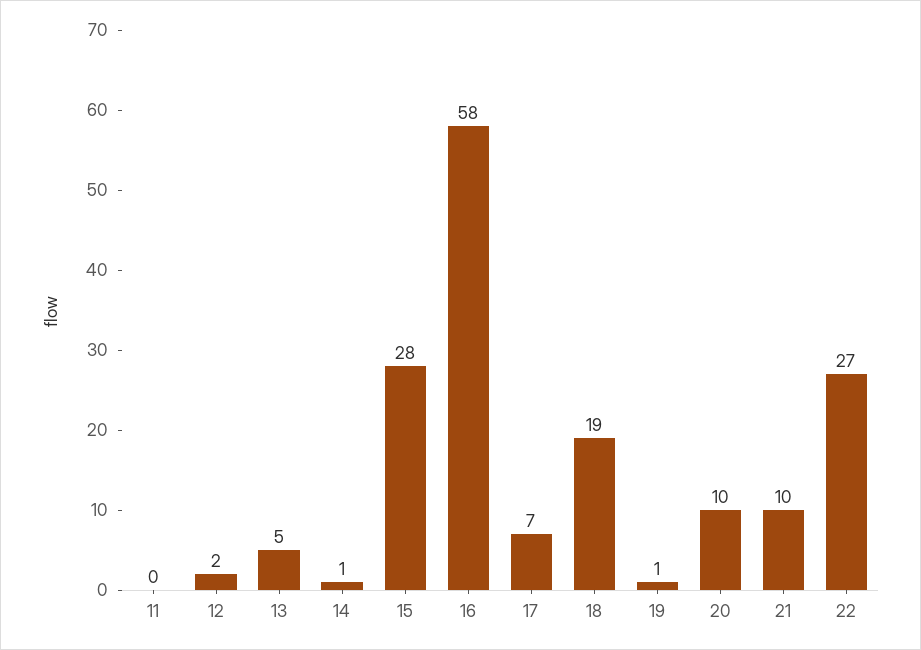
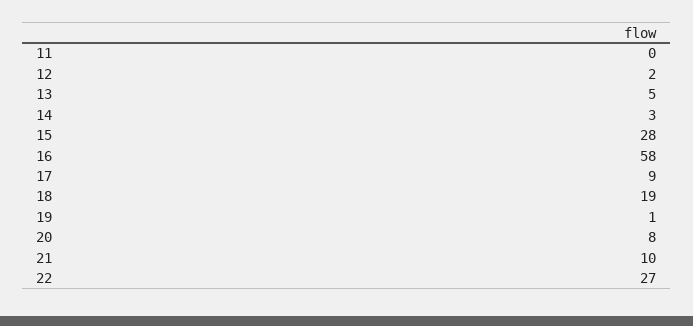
  {
    "11": 0,
    "12": 2,
    "13": 5,
-   "14": 1,
+   "14": 3,
    "15": 28,
    "16": 58,
-   "17": 7,
+   "17": 9,
    "18": 19,
    "19": 1,
-   "20": 10,
+   "20": 8,
    "21": 10,
    "22": 27
  }

